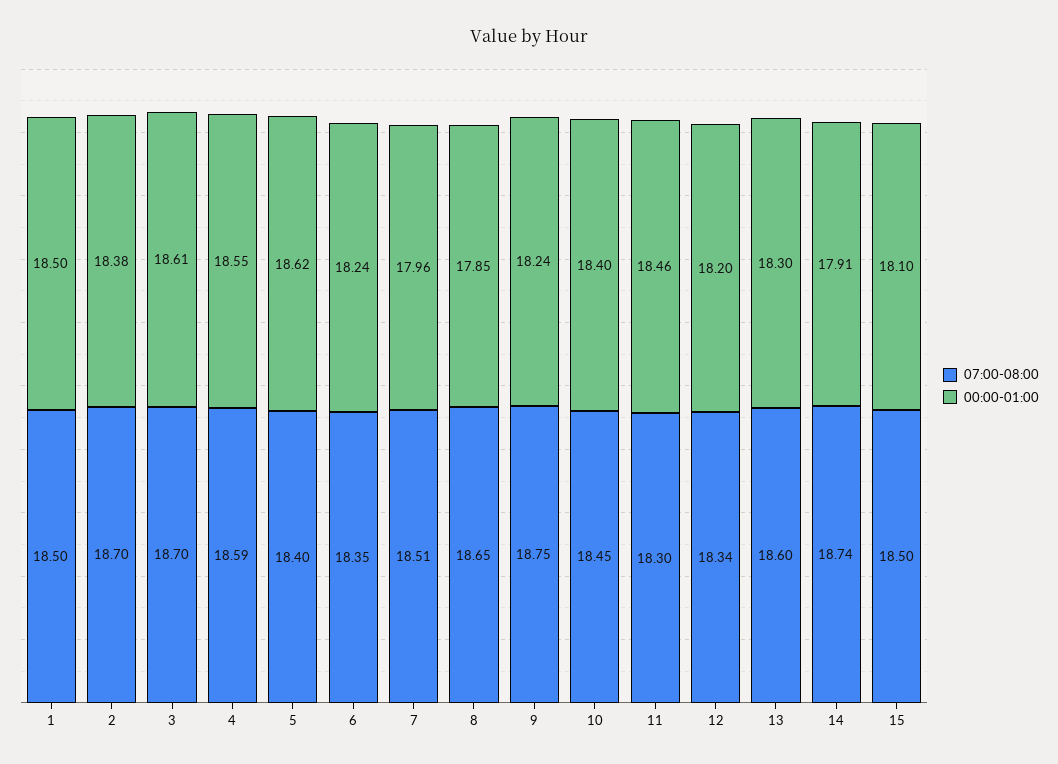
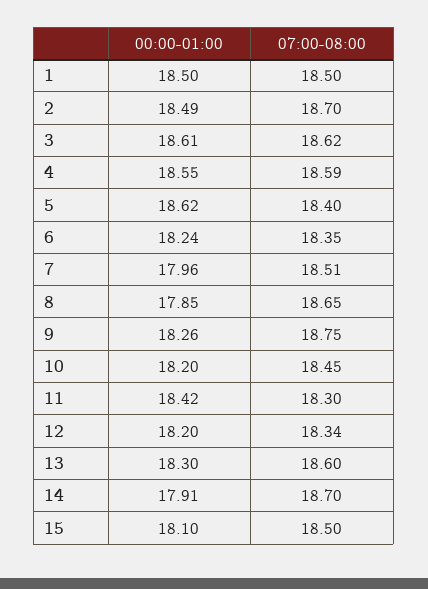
  {
    "07:00-08:00": {
      "1": 18.5,
      "2": 18.7,
-     "3": 18.7,
+     "3": 18.62,
      "4": 18.59,
      "5": 18.4,
      "6": 18.35,
      "7": 18.51,
      "8": 18.65,
      "9": 18.75,
      "10": 18.45,
      "11": 18.3,
      "12": 18.34,
      "13": 18.6,
-     "14": 18.74,
+     "14": 18.7,
      "15": 18.5
    },
    "00:00-01:00": {
      "1": 18.5,
-     "2": 18.38,
+     "2": 18.49,
      "3": 18.61,
      "4": 18.55,
      "5": 18.62,
      "6": 18.24,
      "7": 17.96,
      "8": 17.85,
-     "9": 18.24,
+     "9": 18.26,
-     "10": 18.4,
+     "10": 18.2,
-     "11": 18.46,
+     "11": 18.42,
      "12": 18.2,
      "13": 18.3,
      "14": 17.91,
      "15": 18.1
    }
  }

